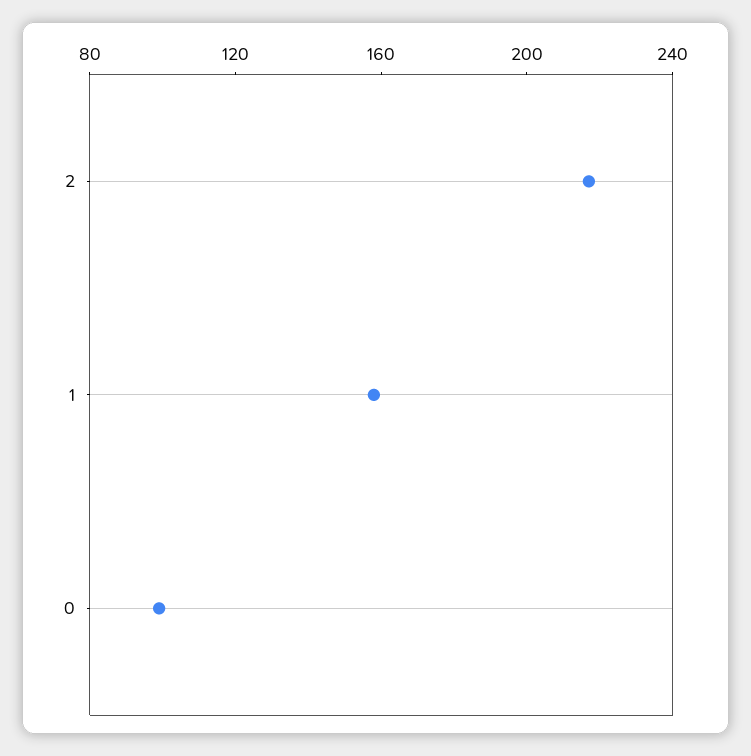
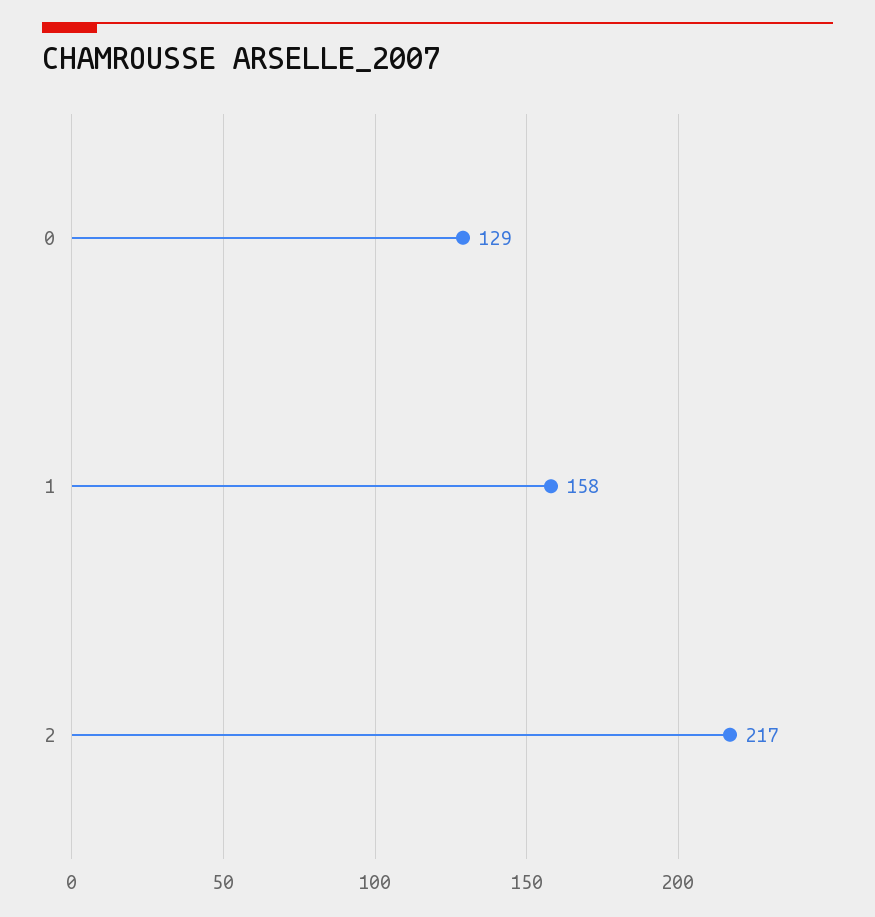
  {
    "2": 217,
    "1": 158,
-   "0": 100
+   "0": 129
  }

